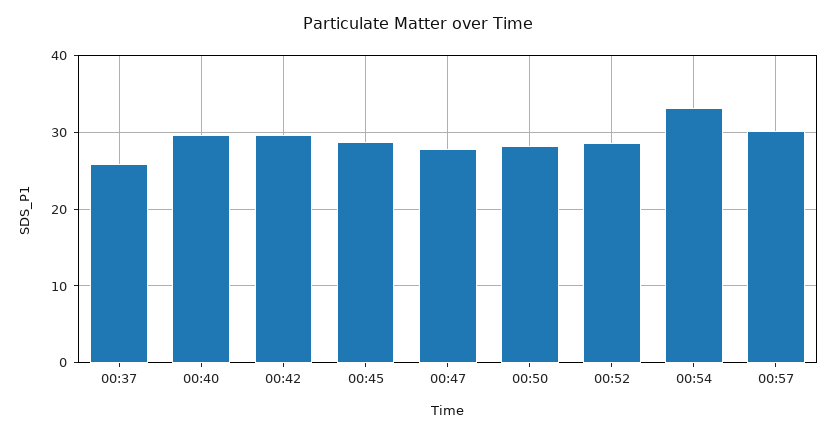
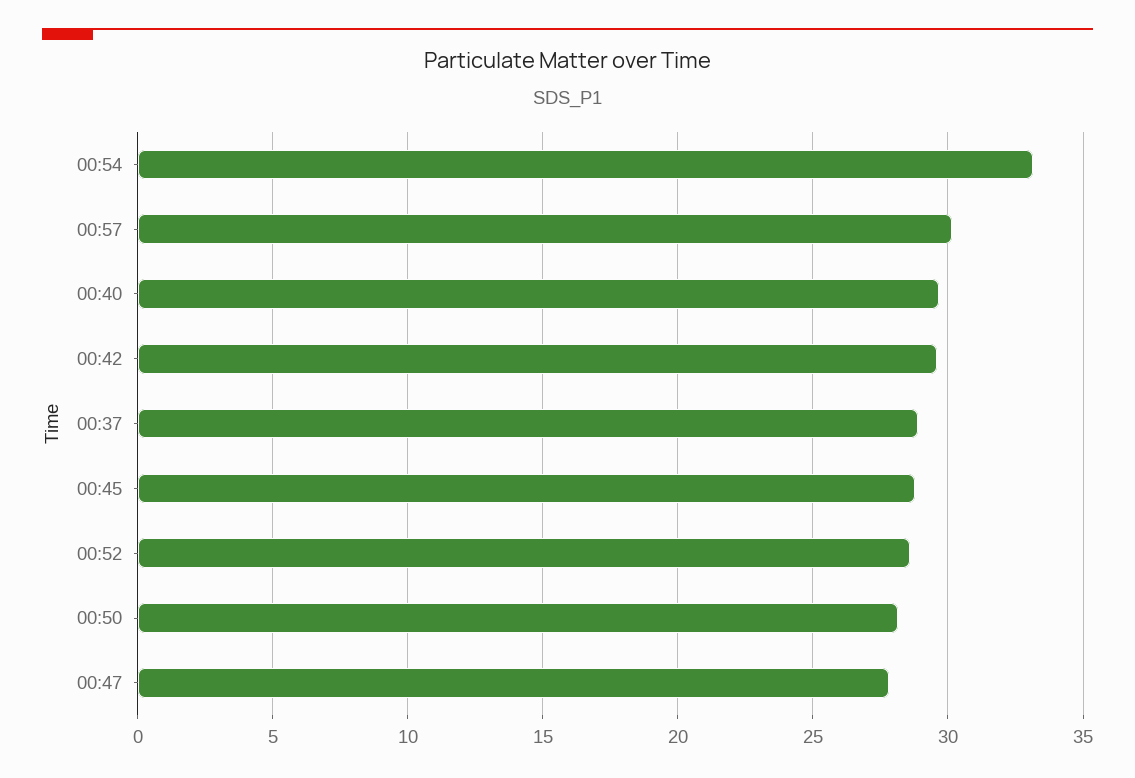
  {
-   "00:37": 26,
+   "00:37": 29,
    "00:40": 29.5,
    "00:42": 29.5,
    "00:45": 29,
    "00:47": 28,
    "00:50": 28,
    "00:52": 28.5,
    "00:54": 33,
    "00:57": 30
  }

